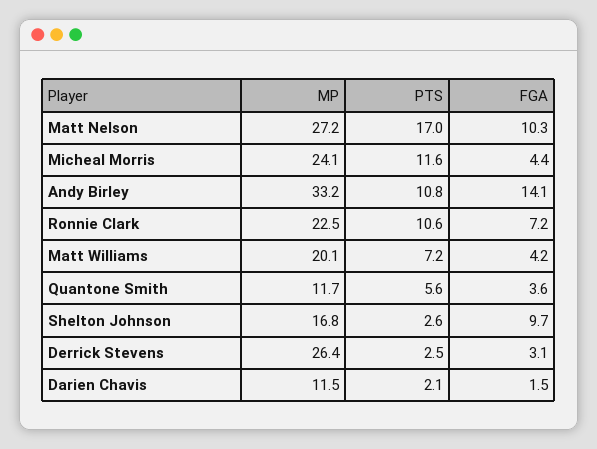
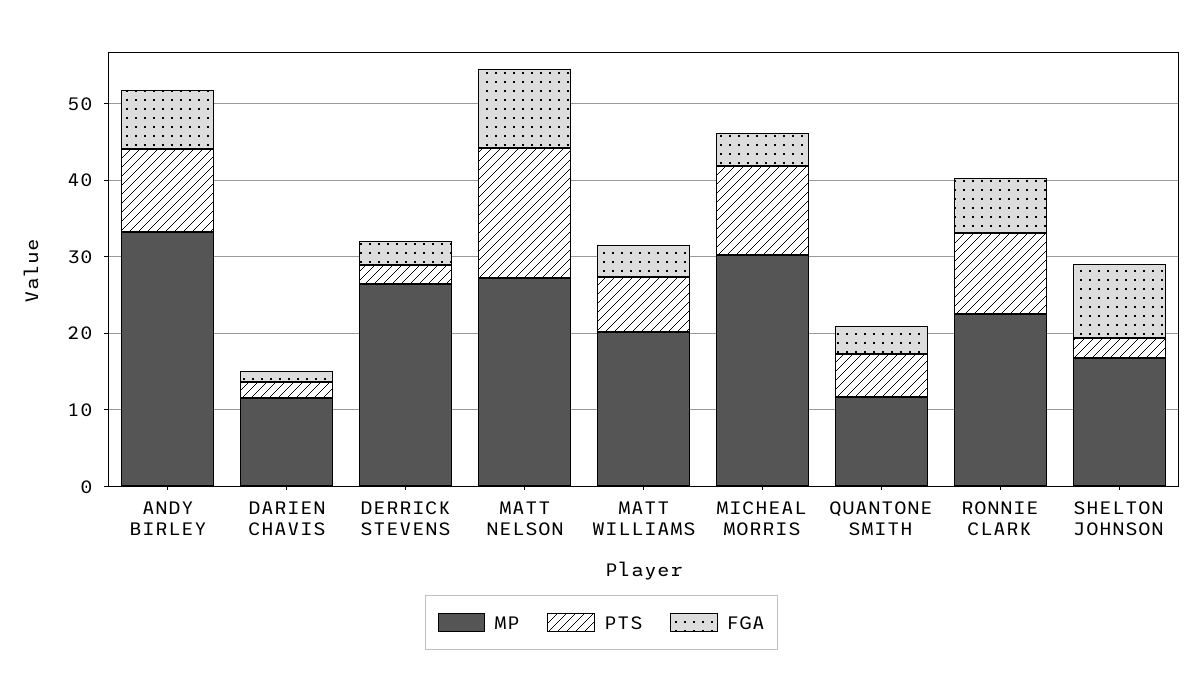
  {
    "MP": {
      "Matt Nelson": 27.2,
-     "Micheal Morris": 24.1,
+     "Micheal Morris": 30,
      "Andy Birley": 33.2,
      "Ronnie Clark": 22.5,
      "Matt Williams": 20.1,
      "Quantone Smith": 11.7,
      "Shelton Johnson": 16.8,
      "Derrick Stevens": 26.4,
      "Darien Chavis": 11.5
    },
    "PTS": {
      "Matt Nelson": 17,
      "Micheal Morris": 11.6,
      "Andy Birley": 10.8,
      "Ronnie Clark": 10.6,
      "Matt Williams": 7.2,
      "Quantone Smith": 5.6,
      "Shelton Johnson": 2.6,
      "Derrick Stevens": 2.5,
      "Darien Chavis": 2.1
    },
    "FGA": {
      "Matt Nelson": 10.3,
      "Micheal Morris": 4.4,
-     "Andy Birley": 14.1,
+     "Andy Birley": 8,
      "Ronnie Clark": 7.2,
      "Matt Williams": 4.2,
      "Quantone Smith": 3.6,
      "Shelton Johnson": 9.7,
      "Derrick Stevens": 3.1,
      "Darien Chavis": 1.5
    }
  }

